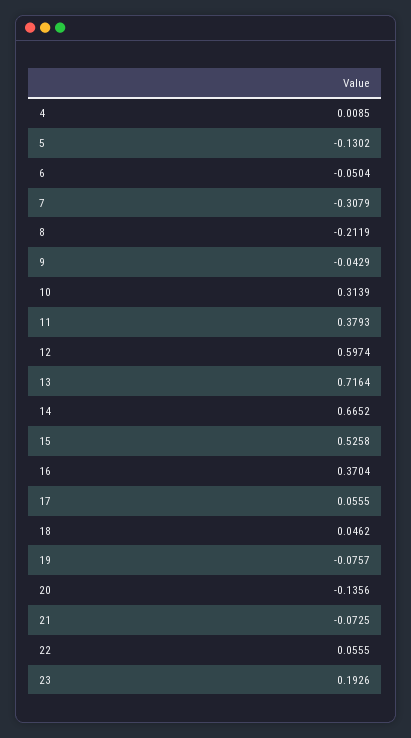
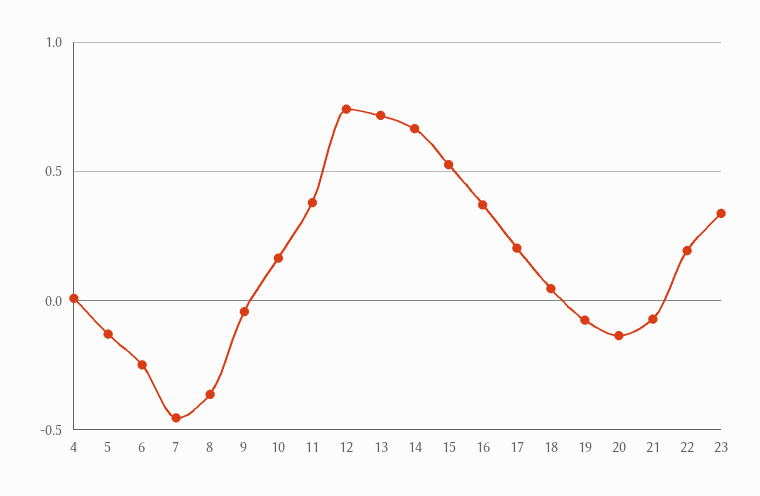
  {
    "4": 0.0085,
    "5": -0.1302,
-   "6": -0.0504,
+   "6": -0.25,
-   "7": -0.3079,
+   "7": -0.45,
-   "8": -0.2119,
+   "8": -0.35,
    "9": -0.0429,
-   "10": 0.3139,
+   "10": 0.15,
    "11": 0.3793,
-   "12": 0.5974,
+   "12": 0.75,
    "13": 0.7164,
    "14": 0.6652,
    "15": 0.5258,
    "16": 0.3704,
-   "17": 0.0555,
+   "17": 0.2,
    "18": 0.0462,
    "19": -0.0757,
    "20": -0.1356,
    "21": -0.0725,
-   "22": 0.0555,
+   "22": 0.2,
-   "23": 0.1926
+   "23": 0.35
  }

